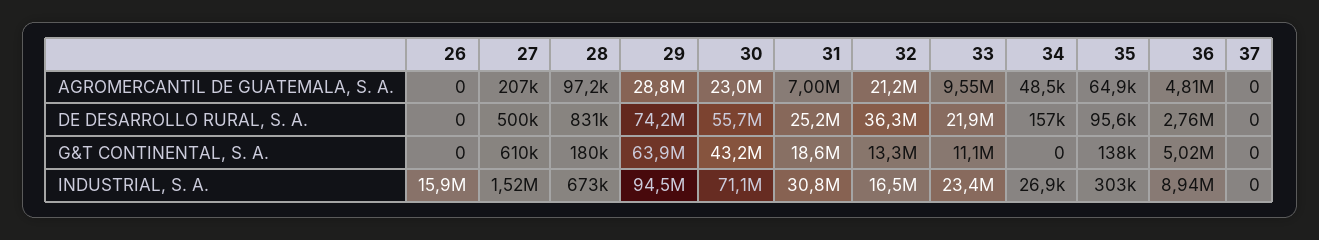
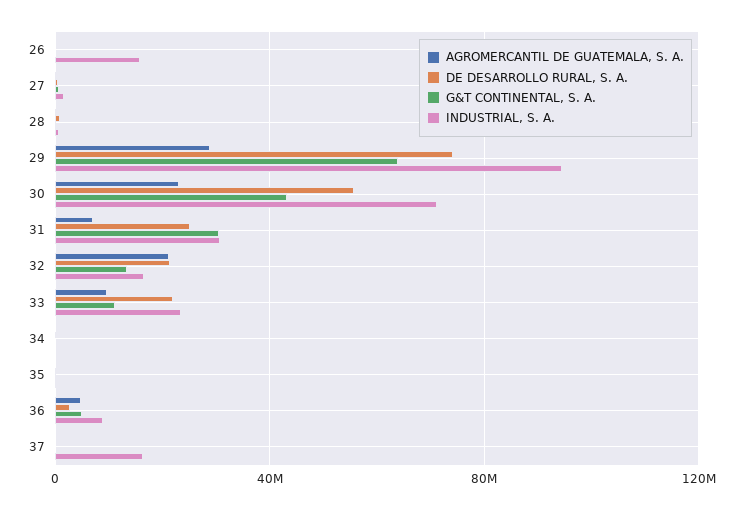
  {
    "AGROMERCANTIL DE GUATEMALA, S. A.": {
      "26": 0,
      "27": 207000,
      "28": 97200,
      "29": 28800000,
      "30": 23000000,
      "31": 7000000,
      "32": 21200000,
      "33": 9550000,
      "34": 48500,
      "35": 64900,
      "36": 4810000,
      "37": 0
    },
    "DE DESARROLLO RURAL, S. A.": {
      "26": 0,
      "27": 500000,
      "28": 831000,
      "29": 74200000,
      "30": 55700000,
      "31": 25200000,
-     "32": 36300000,
+     "32": 20000000,
      "33": 21900000,
      "34": 157000,
      "35": 95600,
      "36": 2760000,
      "37": 0
    },
    "G&T CONTINENTAL, S. A.": {
      "26": 0,
      "27": 610000,
      "28": 180000,
      "29": 63900000,
      "30": 43200000,
-     "31": 18600000,
+     "31": 30000000,
      "32": 13300000,
      "33": 11100000,
      "34": 0,
      "35": 138000,
      "36": 5020000,
      "37": 0
    },
    "INDUSTRIAL, S. A.": {
      "26": 15900000,
      "27": 1520000,
      "28": 673000,
      "29": 94500000,
      "30": 71100000,
      "31": 30800000,
      "32": 16500000,
      "33": 23400000,
      "34": 26900,
      "35": 303000,
      "36": 8940000,
-     "37": 0
+     "37": 15000000
    }
  }

